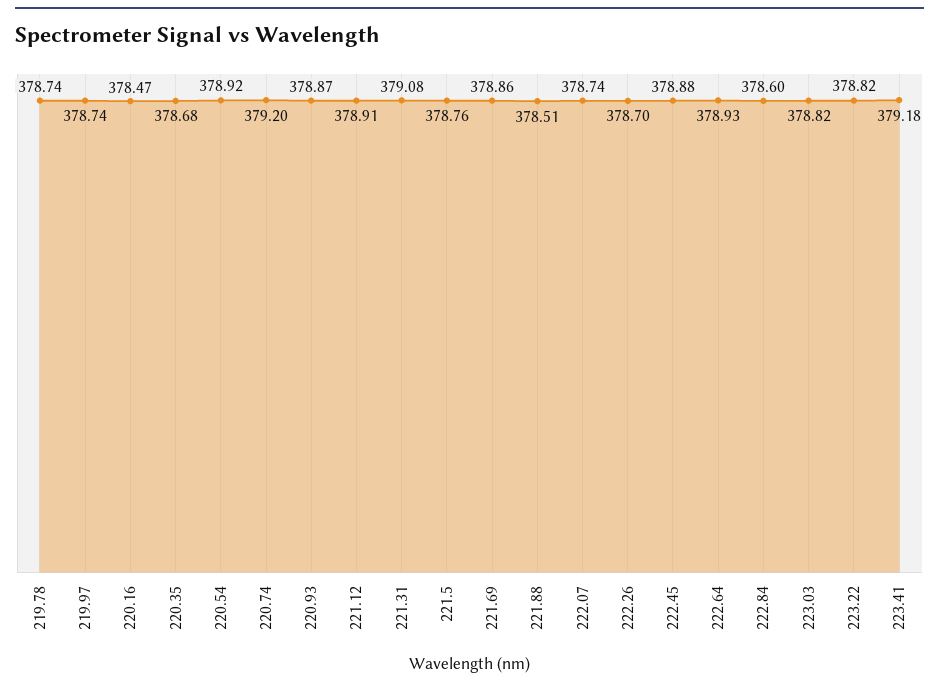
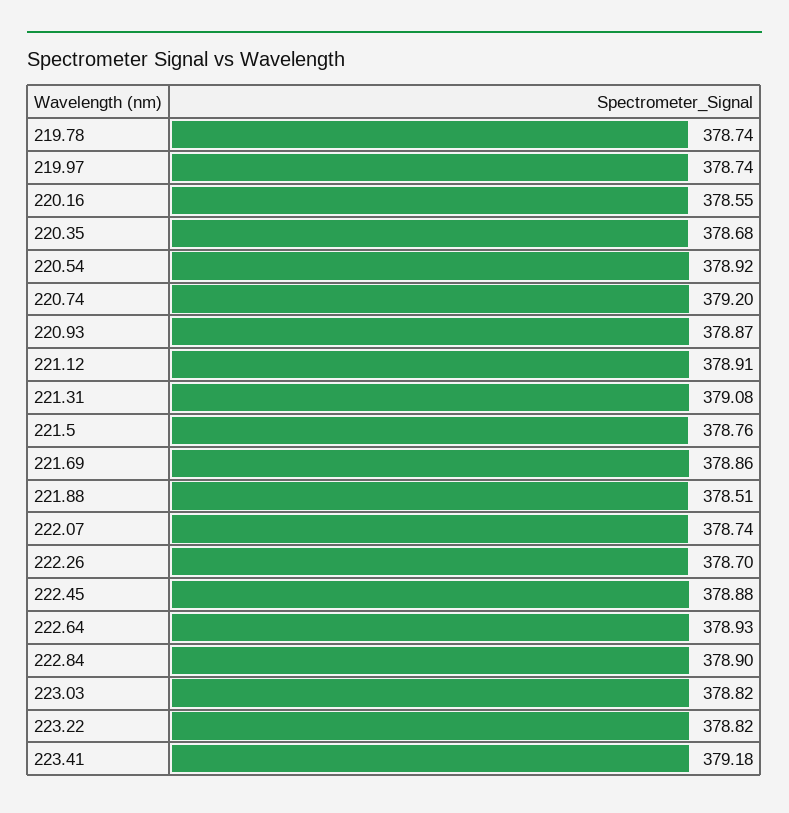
  {
    "219.78": 378.74,
    "219.97": 378.74,
-   "220.16": 378.47,
+   "220.16": 378.55,
    "220.35": 378.68,
    "220.54": 378.92,
    "220.74": 379.2,
    "220.93": 378.87,
    "221.12": 378.91,
    "221.31": 379.08,
    "221.5": 378.76,
    "221.69": 378.86,
    "221.88": 378.51,
    "222.07": 378.74,
    "222.26": 378.7,
    "222.45": 378.88,
    "222.64": 378.93,
-   "222.84": 378.6,
+   "222.84": 378.9,
    "223.03": 378.82,
    "223.22": 378.82,
    "223.41": 379.18
  }

